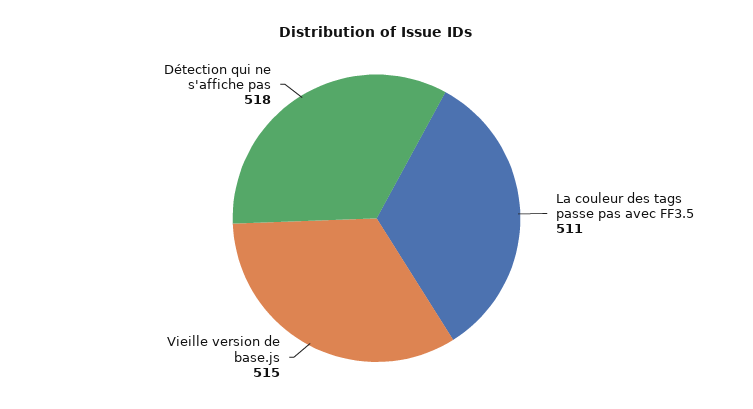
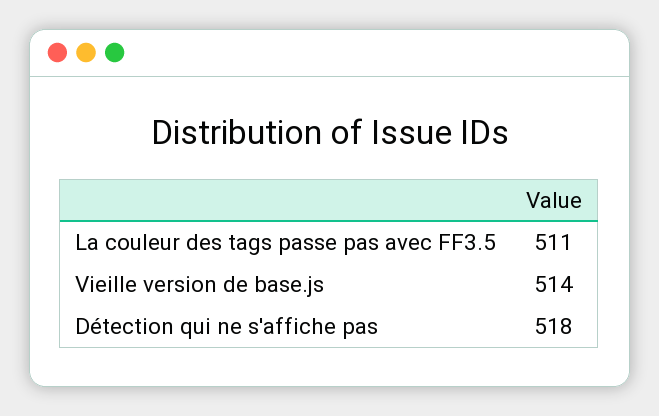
  {
    "La couleur des tags passe pas avec FF3.5": 511,
-   "Vieille version de base.js": 515,
+   "Vieille version de base.js": 514,
    "Détection qui ne s'affiche pas": 518
  }

